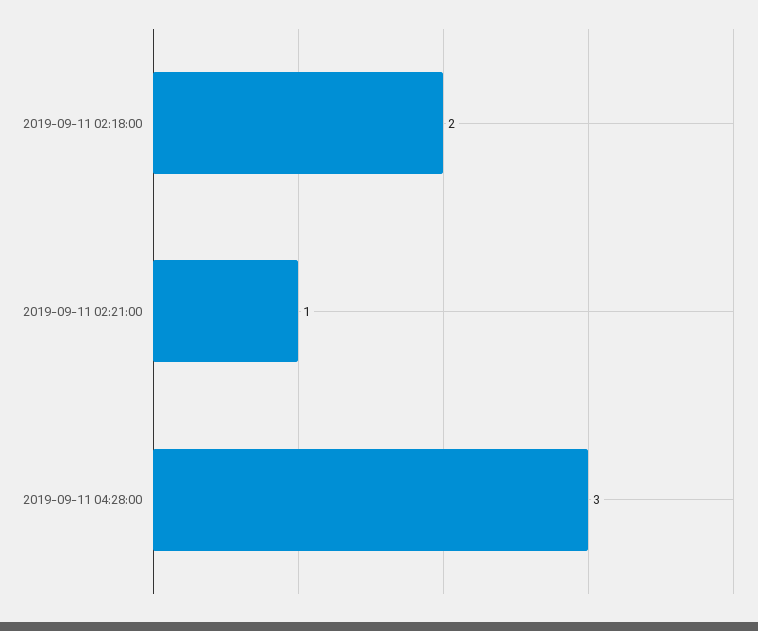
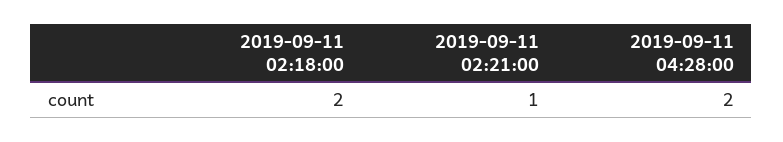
  {
    "2019-09-11 02:18:00": 2,
    "2019-09-11 02:21:00": 1,
-   "2019-09-11 04:28:00": 3
+   "2019-09-11 04:28:00": 2
  }

